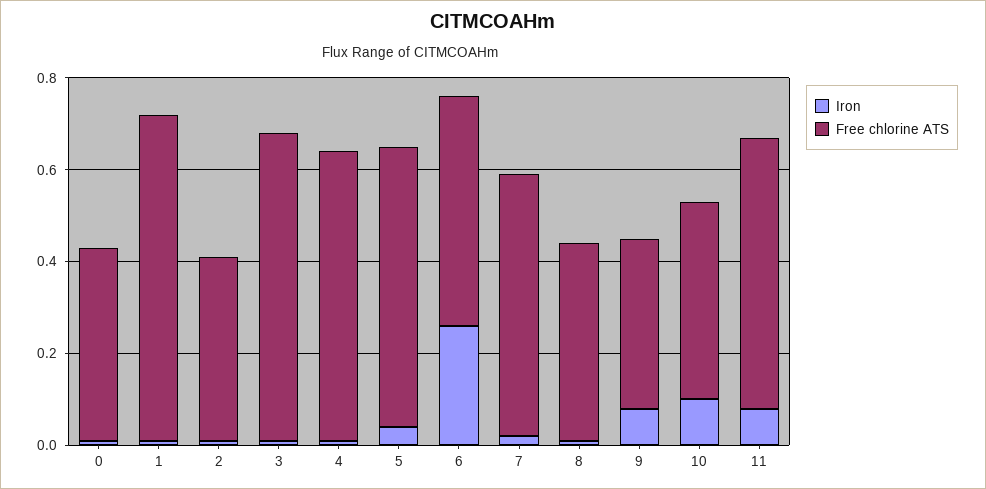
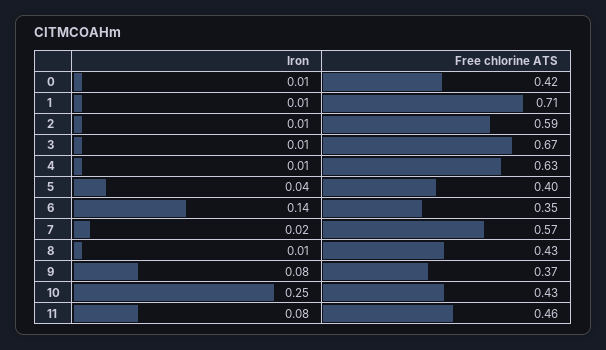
  {
    "Iron": {
      "0": 0.01,
      "1": 0.01,
      "2": 0.01,
      "3": 0.01,
      "4": 0.01,
      "5": 0.04,
-     "6": 0.25,
+     "6": 0.14,
      "7": 0.02,
      "8": 0.01,
      "9": 0.08,
-     "10": 0.1,
+     "10": 0.25,
      "11": 0.08
    },
    "Free chlorine ATS": {
      "0": 0.42,
      "1": 0.71,
-     "2": 0.4,
+     "2": 0.59,
      "3": 0.67,
      "4": 0.63,
-     "5": 0.6,
+     "5": 0.4,
-     "6": 0.5,
+     "6": 0.35,
      "7": 0.57,
      "8": 0.43,
      "9": 0.37,
      "10": 0.43,
-     "11": 0.6
+     "11": 0.46
    }
  }

